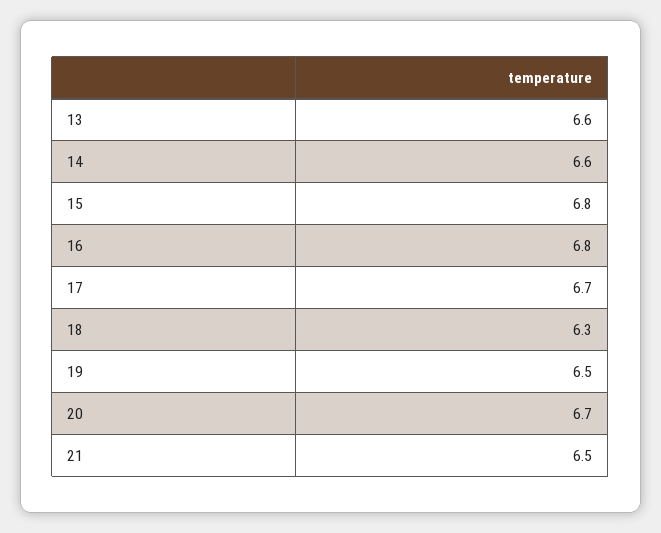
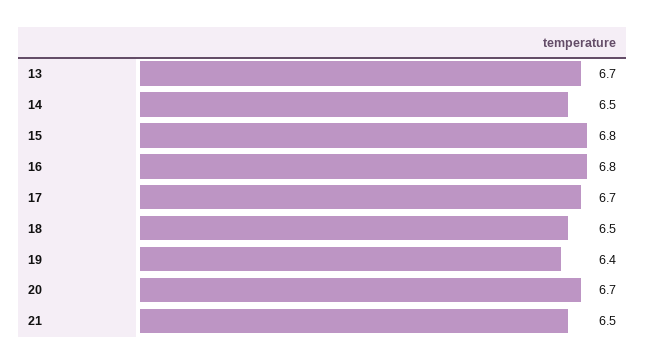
  {
-   "13": 6.6,
+   "13": 6.7,
-   "14": 6.6,
+   "14": 6.5,
    "15": 6.8,
    "16": 6.8,
    "17": 6.7,
-   "18": 6.3,
+   "18": 6.5,
-   "19": 6.5,
+   "19": 6.4,
    "20": 6.7,
    "21": 6.5
  }

